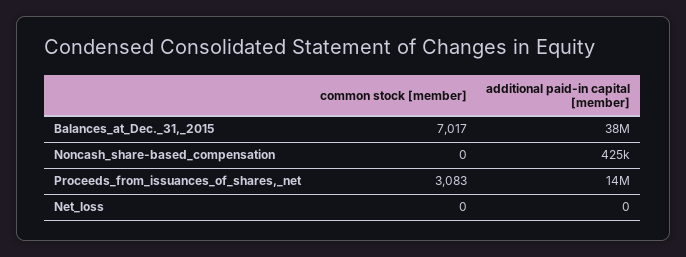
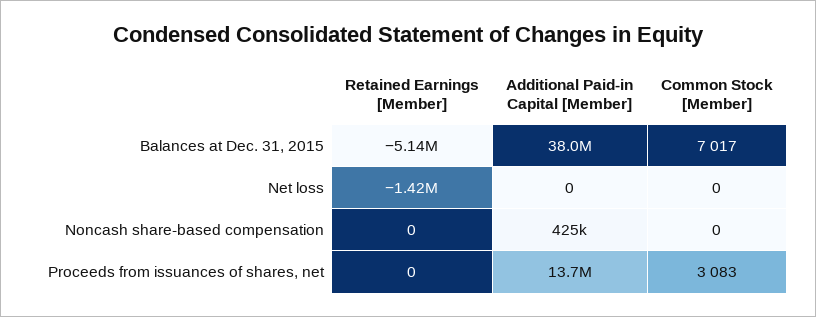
  {
    "common stock [member]": {
      "Balances_at_Dec._31,_2015": 7017,
      "Noncash_share-based_compensation": 0,
      "Proceeds_from_issuances_of_shares,_net": 3083,
      "Net_loss": 0
    },
    "additional paid-in capital [member]": {
      "Balances_at_Dec._31,_2015": 38000000,
      "Noncash_share-based_compensation": 425000,
      "Proceeds_from_issuances_of_shares,_net": 13700000,
      "Net_loss": 0
-   }
+   },
+   "Retained Earnings [Member]": {
+     "Balances_at_Dec._31,_2015": -5140000,
+     "Net_loss": -1420000,
+     "Noncash_share-based_compensation": 0,
+     "Proceeds_from_issuances_of_shares,_net": 0
+   }
  }

